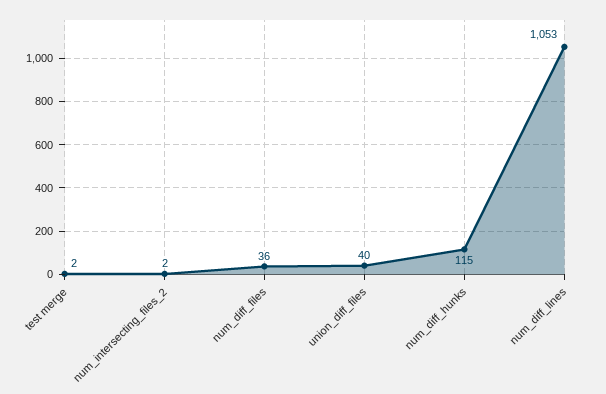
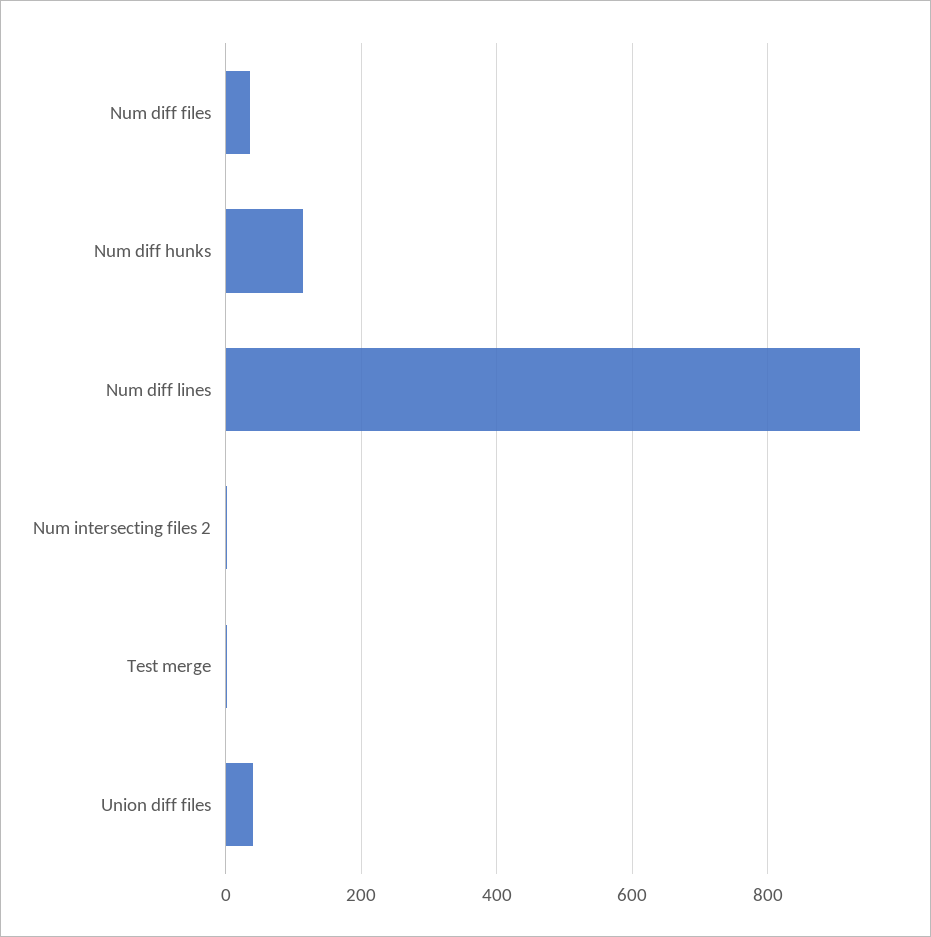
  {
    "test merge": 2,
    "num_intersecting_files_2": 2,
    "num_diff_files": 36,
    "union_diff_files": 40,
    "num_diff_hunks": 115,
-   "num_diff_lines": 1053
+   "num_diff_lines": 940
  }

